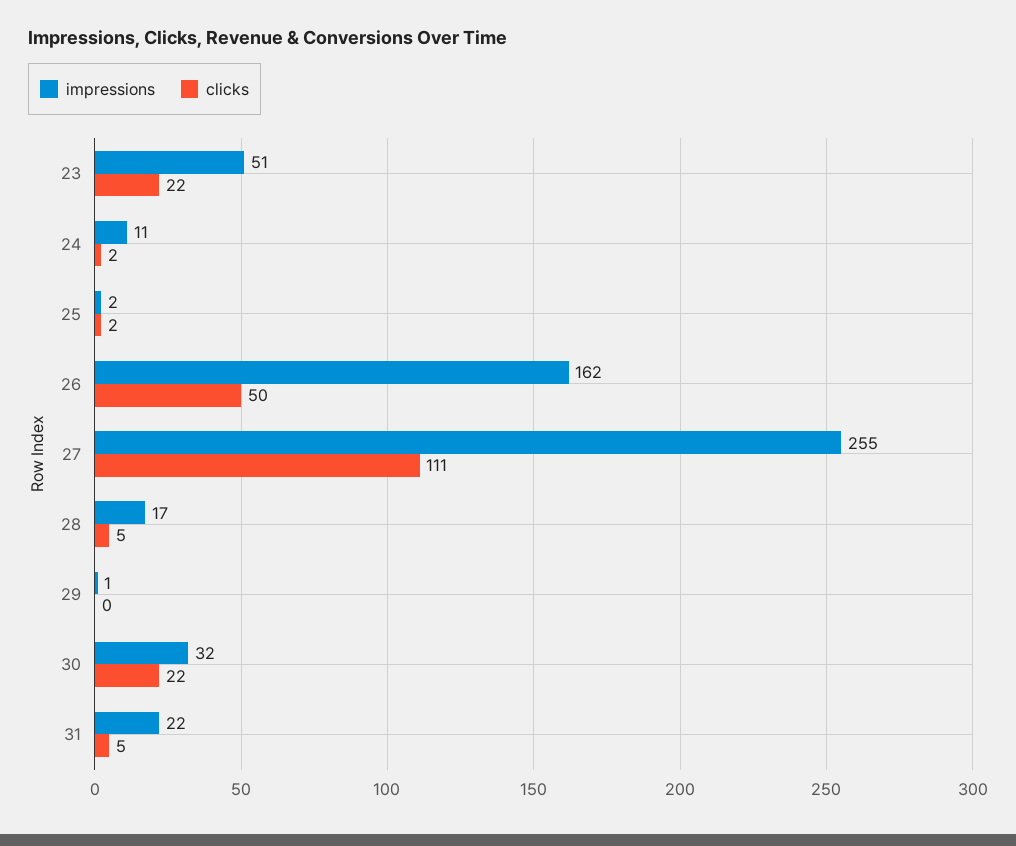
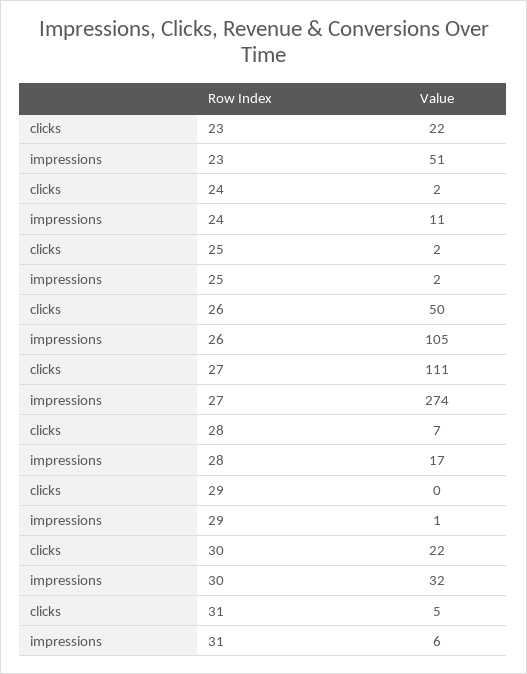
  {
    "impressions": {
      "23": 51,
      "24": 11,
      "25": 2,
-     "26": 162,
+     "26": 105,
-     "27": 255,
+     "27": 274,
      "28": 17,
      "29": 1,
      "30": 32,
-     "31": 22
+     "31": 6
    },
    "clicks": {
      "23": 22,
      "24": 2,
      "25": 2,
      "26": 50,
      "27": 111,
-     "28": 5,
+     "28": 7,
      "29": 0,
      "30": 22,
      "31": 5
    }
  }

